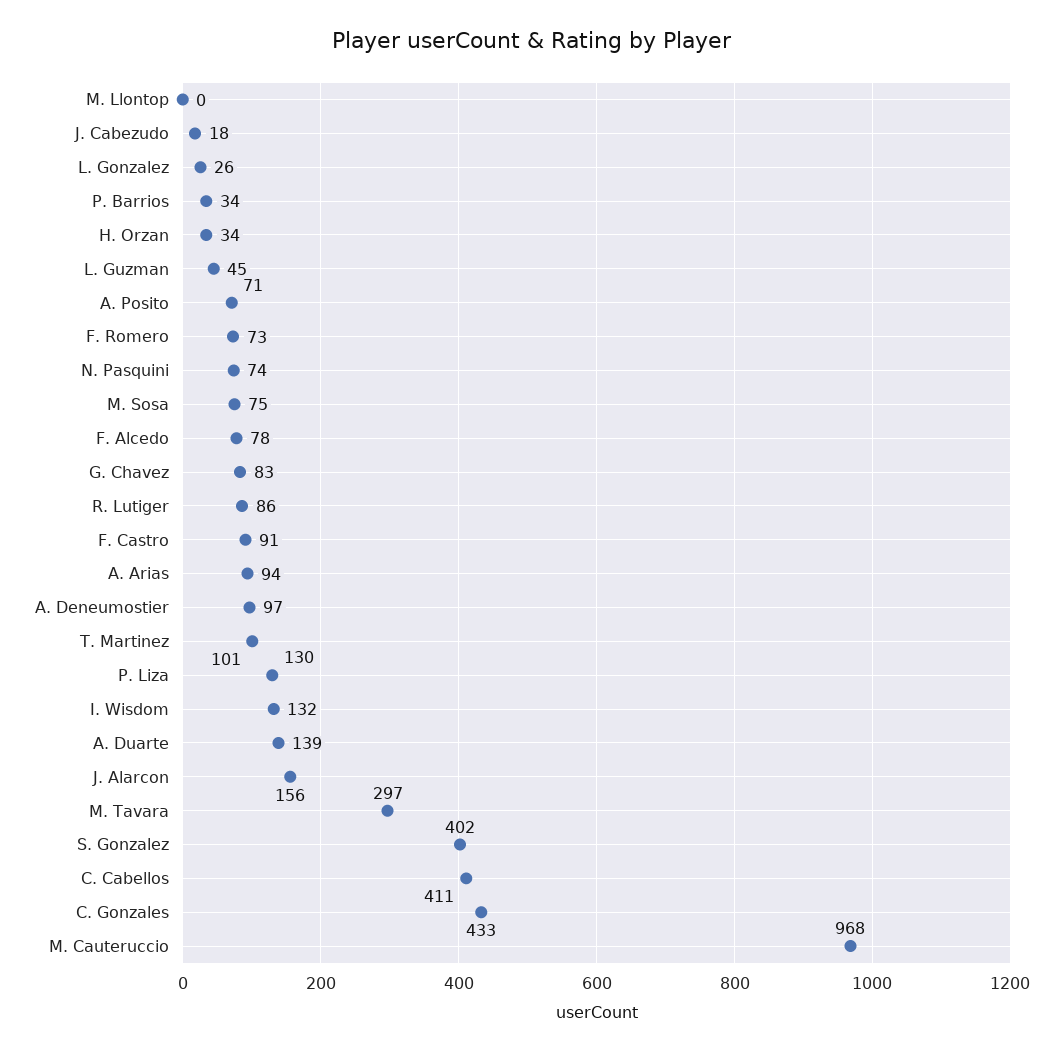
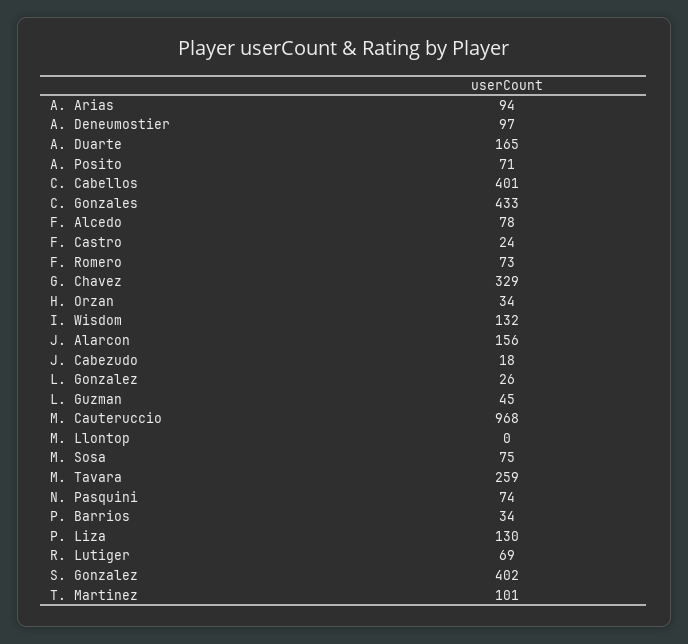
  {
    "M. Llontop": 0,
    "J. Cabezudo": 18,
    "L. Gonzalez": 26,
    "P. Barrios": 34,
    "H. Orzan": 34,
    "L. Guzman": 45,
    "A. Posito": 71,
    "F. Romero": 73,
    "N. Pasquini": 74,
    "M. Sosa": 75,
    "F. Alcedo": 78,
-   "G. Chavez": 83,
+   "G. Chavez": 329,
-   "R. Lutiger": 86,
+   "R. Lutiger": 69,
-   "F. Castro": 91,
+   "F. Castro": 24,
    "A. Arias": 94,
    "A. Deneumostier": 97,
    "T. Martinez": 101,
    "P. Liza": 130,
    "I. Wisdom": 132,
-   "A. Duarte": 139,
+   "A. Duarte": 165,
    "J. Alarcon": 156,
-   "M. Tavara": 297,
+   "M. Tavara": 259,
    "S. Gonzalez": 402,
-   "C. Cabellos": 411,
+   "C. Cabellos": 401,
    "C. Gonzales": 433,
    "M. Cauteruccio": 968
  }

